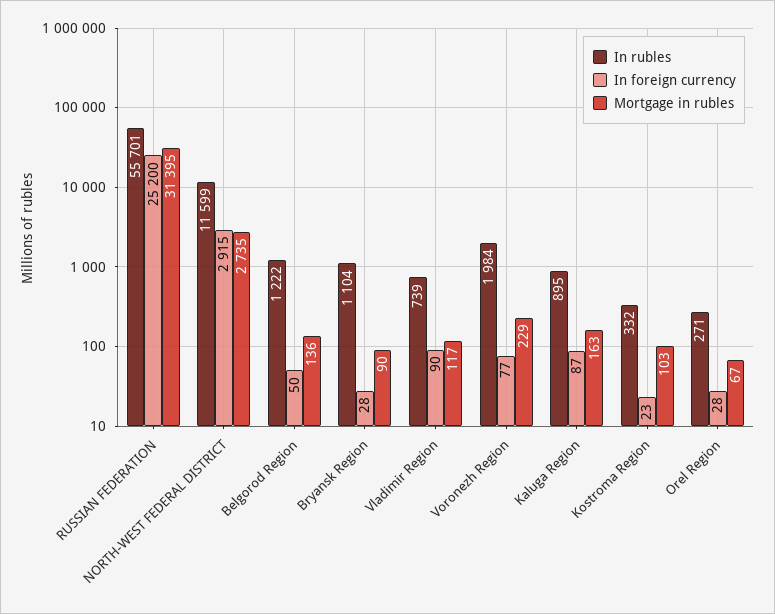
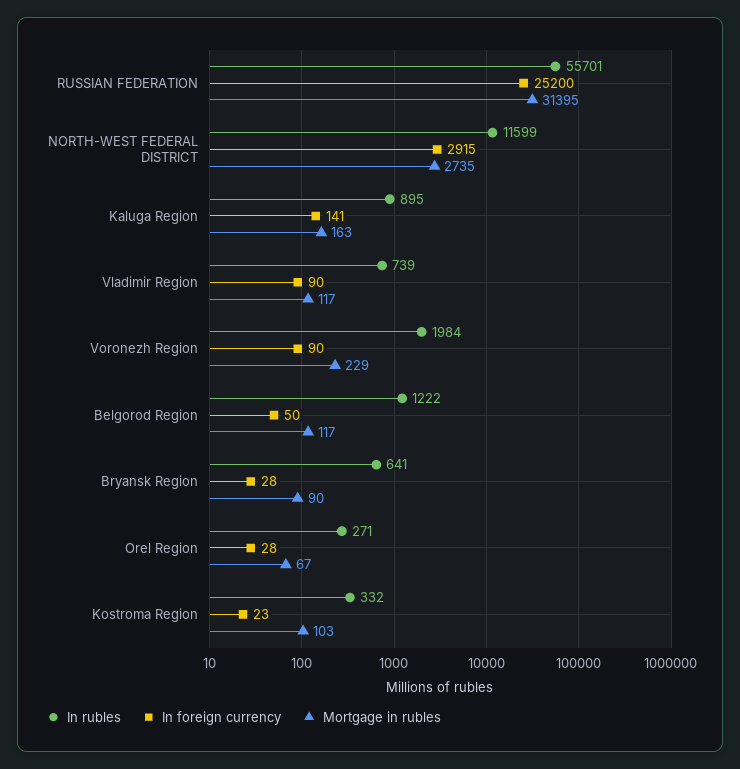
  {
    "In rubles": {
      "RUSSIAN FEDERATION": 55701,
      "NORTH-WEST FEDERAL DISTRICT": 11599,
      "Belgorod Region": 1222,
-     "Bryansk Region": 1104,
+     "Bryansk Region": 641,
      "Vladimir Region": 739,
      "Voronezh Region": 1984,
      "Kaluga Region": 895,
      "Kostroma Region": 332,
      "Orel Region": 271
    },
    "In foreign currency": {
      "RUSSIAN FEDERATION": 25200,
      "NORTH-WEST FEDERAL DISTRICT": 2915,
      "Belgorod Region": 50,
      "Bryansk Region": 28,
      "Vladimir Region": 90,
-     "Voronezh Region": 77,
+     "Voronezh Region": 90,
-     "Kaluga Region": 87,
+     "Kaluga Region": 141,
      "Kostroma Region": 23,
      "Orel Region": 28
    },
    "Mortgage in rubles": {
      "RUSSIAN FEDERATION": 31395,
      "NORTH-WEST FEDERAL DISTRICT": 2735,
-     "Belgorod Region": 136,
+     "Belgorod Region": 117,
      "Bryansk Region": 90,
      "Vladimir Region": 117,
      "Voronezh Region": 229,
      "Kaluga Region": 163,
      "Kostroma Region": 103,
      "Orel Region": 67
    }
  }

